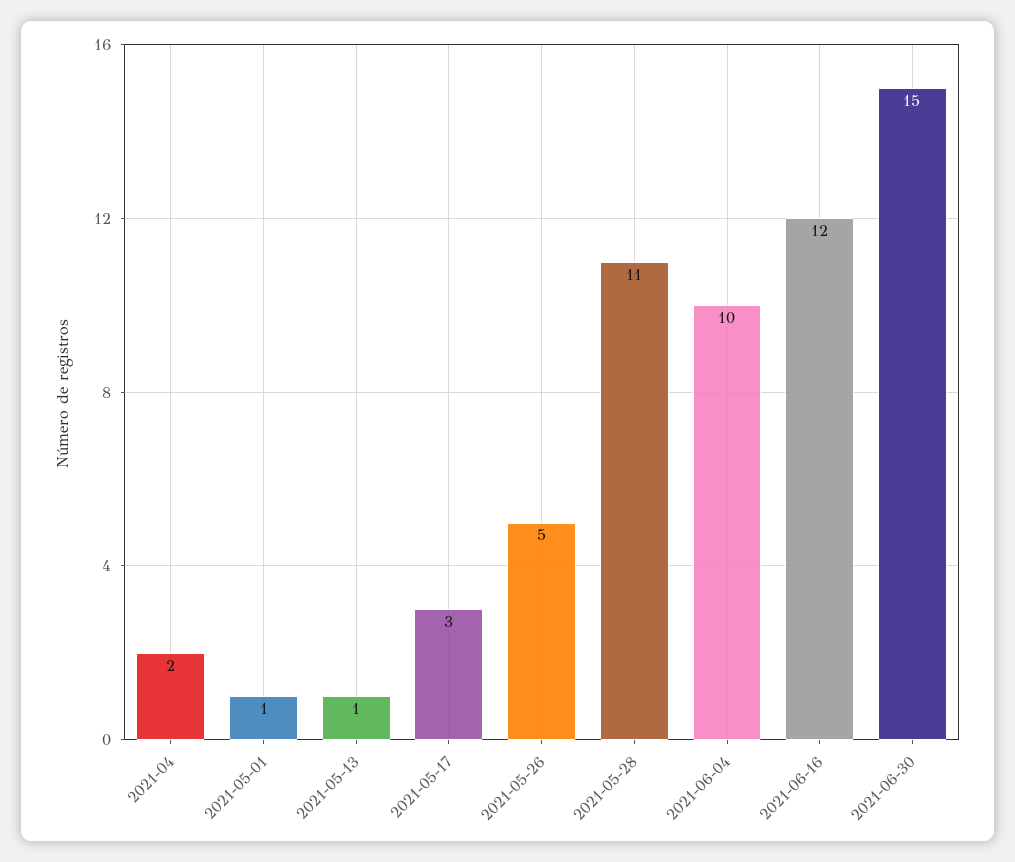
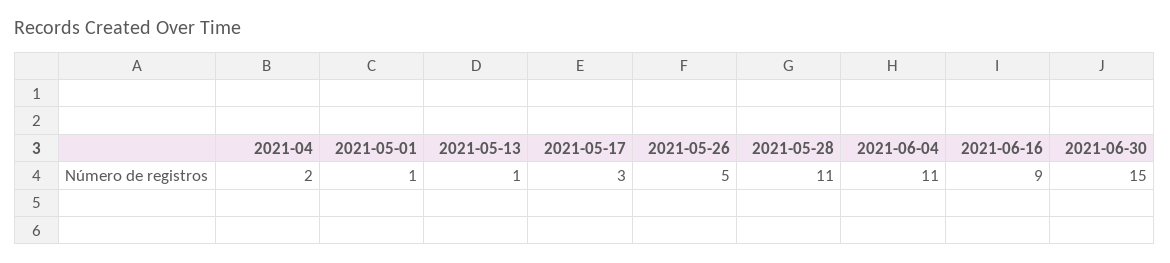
  {
    "2021-04": 2,
    "2021-05-01": 1,
    "2021-05-13": 1,
    "2021-05-17": 3,
    "2021-05-26": 5,
    "2021-05-28": 11,
-   "2021-06-04": 10,
+   "2021-06-04": 11,
-   "2021-06-16": 12,
+   "2021-06-16": 9,
    "2021-06-30": 15
  }

